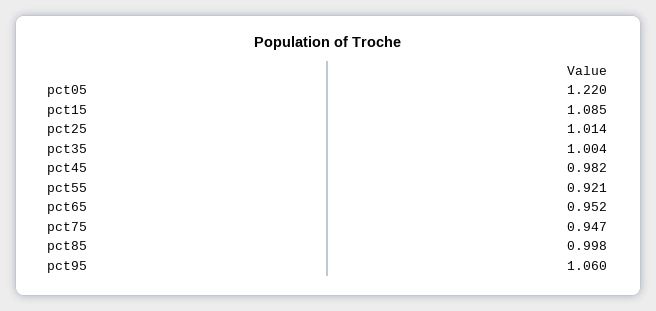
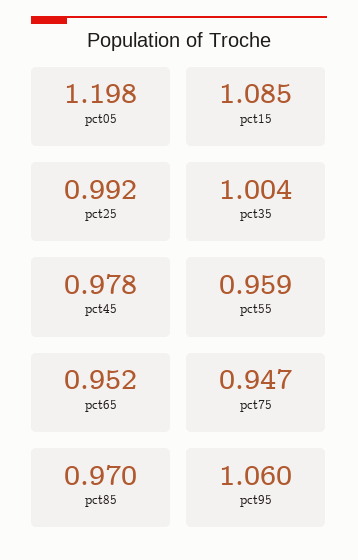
  {
-   "pct05": 1.22,
+   "pct05": 1.198,
    "pct15": 1.085,
-   "pct25": 1.014,
+   "pct25": 0.992,
    "pct35": 1.004,
-   "pct45": 0.982,
+   "pct45": 0.978,
-   "pct55": 0.921,
+   "pct55": 0.959,
    "pct65": 0.952,
    "pct75": 0.947,
-   "pct85": 0.998,
+   "pct85": 0.97,
    "pct95": 1.06
  }

